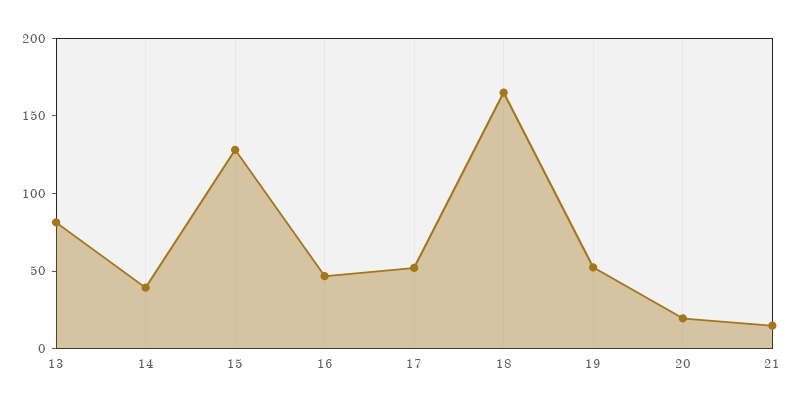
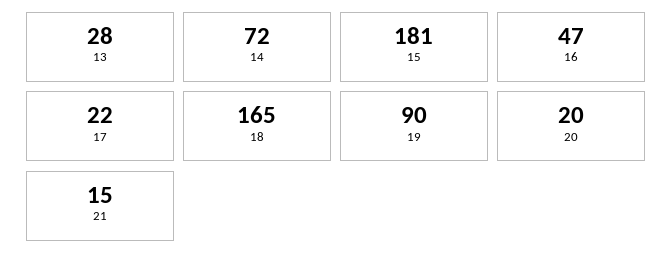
  {
-   "13": 80,
+   "13": 28,
-   "14": 40,
+   "14": 72,
-   "15": 130,
+   "15": 181,
    "16": 47,
-   "17": 50,
+   "17": 22,
    "18": 165,
-   "19": 50,
+   "19": 90,
    "20": 20,
    "21": 15
  }

